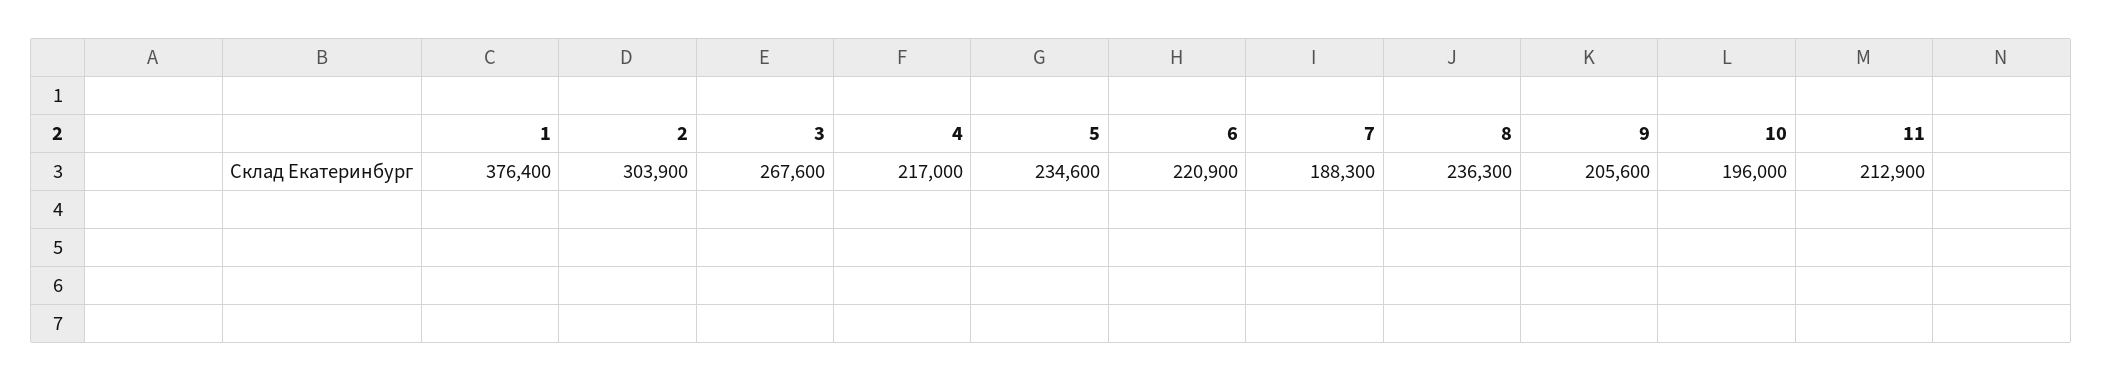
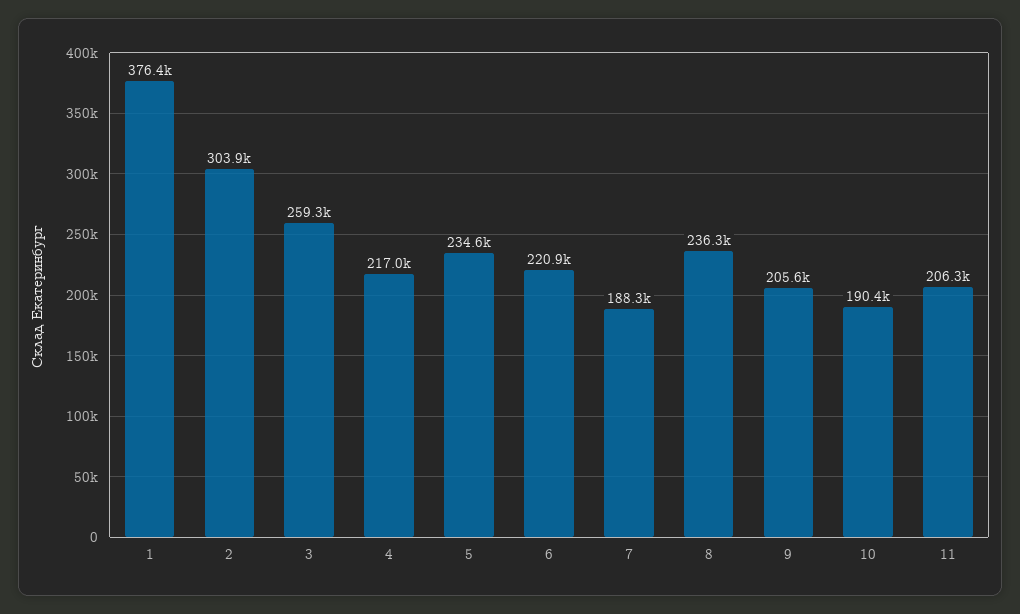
  {
    "1": 376400,
    "2": 303900,
-   "3": 267600,
+   "3": 259300,
    "4": 217000,
    "5": 234600,
    "6": 220900,
    "7": 188300,
    "8": 236300,
    "9": 205600,
-   "10": 196000,
+   "10": 190400,
-   "11": 212900
+   "11": 206300
  }

